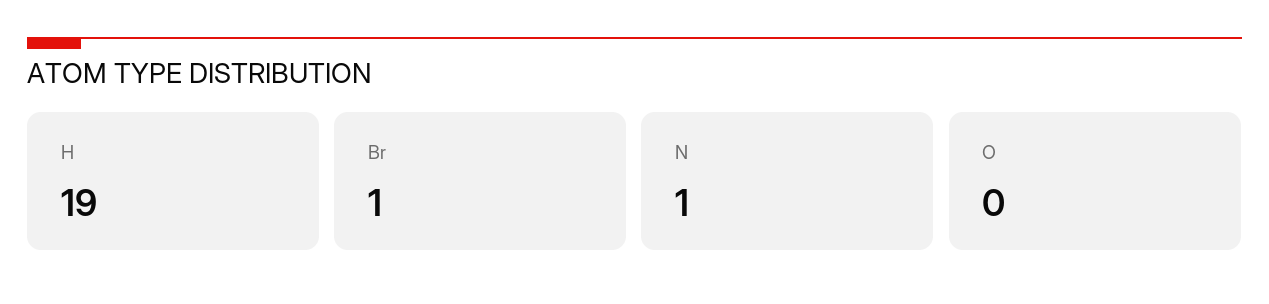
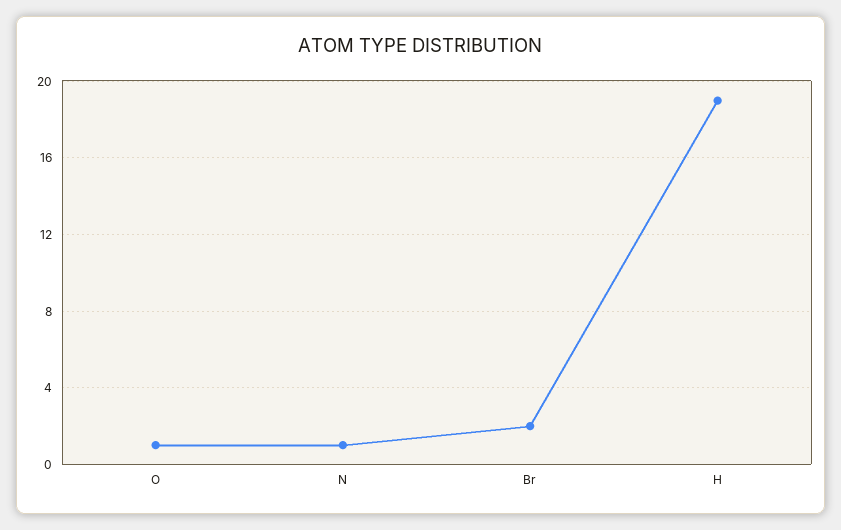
  {
    "H": 19,
-   "Br": 1,
+   "Br": 2,
    "N": 1,
-   "O": 0
+   "O": 1
  }

